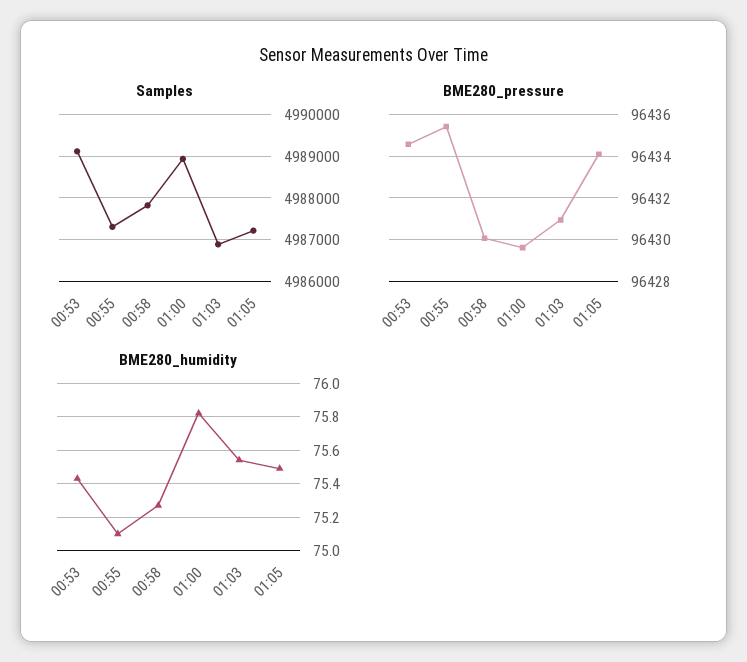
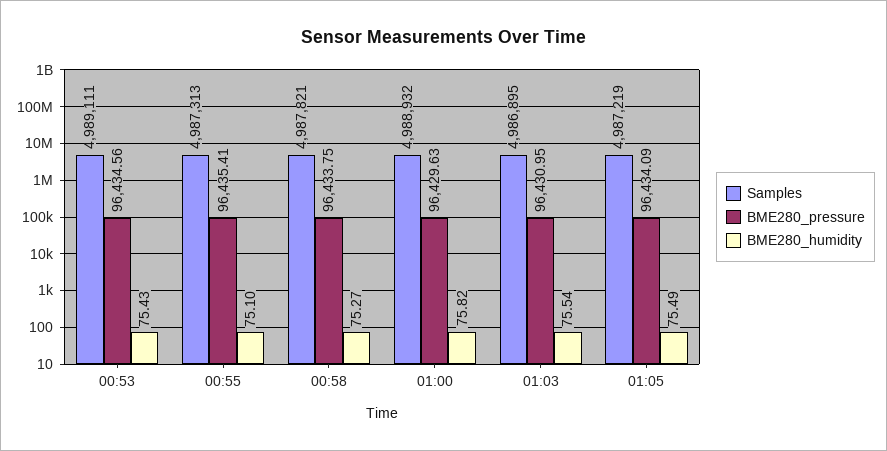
  {
    "Samples": {
      "00:53": 4989111,
      "00:55": 4987313,
      "00:58": 4987821,
      "01:00": 4988932,
      "01:03": 4986895,
      "01:05": 4987219
    },
    "BME280_pressure": {
      "00:53": 96434.56,
      "00:55": 96435.41,
-     "00:58": 96430,
+     "00:58": 96433.75,
      "01:00": 96429.63,
      "01:03": 96430.95,
      "01:05": 96434.09
    },
    "BME280_humidity": {
      "00:53": 75.43,
      "00:55": 75.1,
      "00:58": 75.27,
      "01:00": 75.82,
      "01:03": 75.54,
      "01:05": 75.49
    }
  }

